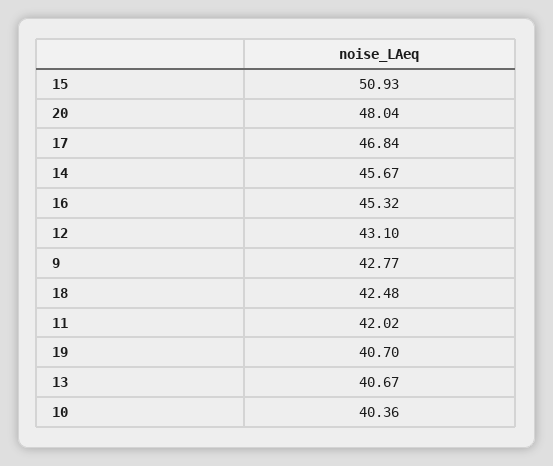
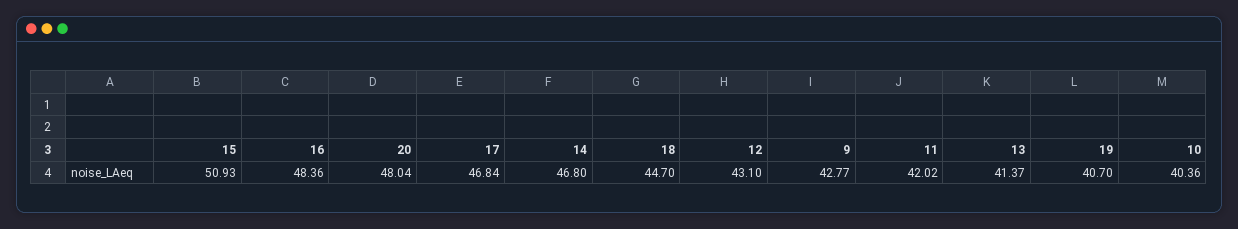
  {
    "15": 50.93,
    "20": 48.04,
    "17": 46.84,
-   "14": 45.67,
+   "14": 46.8,
-   "16": 45.32,
+   "16": 48.36,
    "12": 43.1,
    "9": 42.77,
-   "18": 42.48,
+   "18": 44.7,
    "11": 42.02,
    "19": 40.7,
-   "13": 40.67,
+   "13": 41.37,
    "10": 40.36
  }

